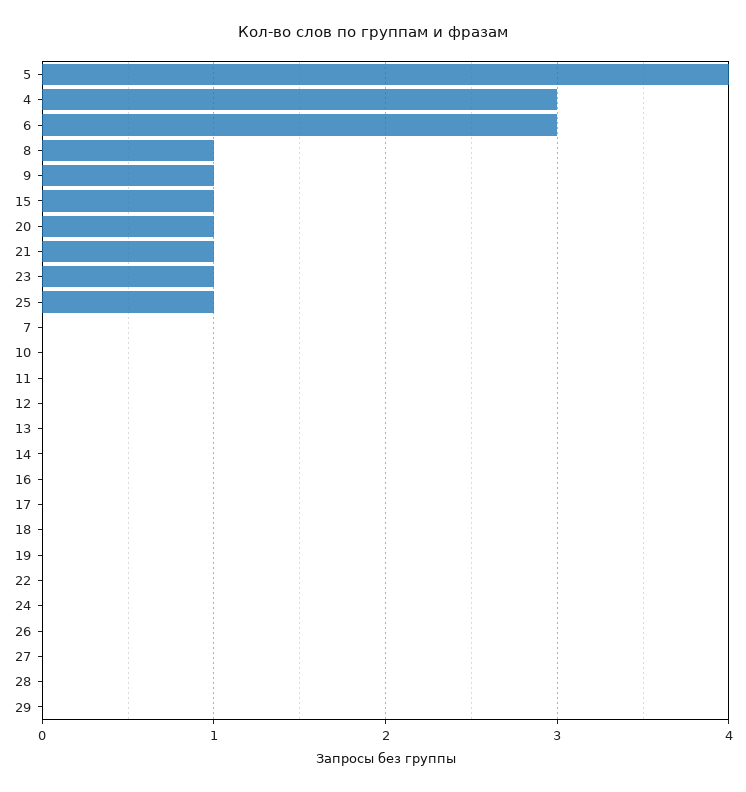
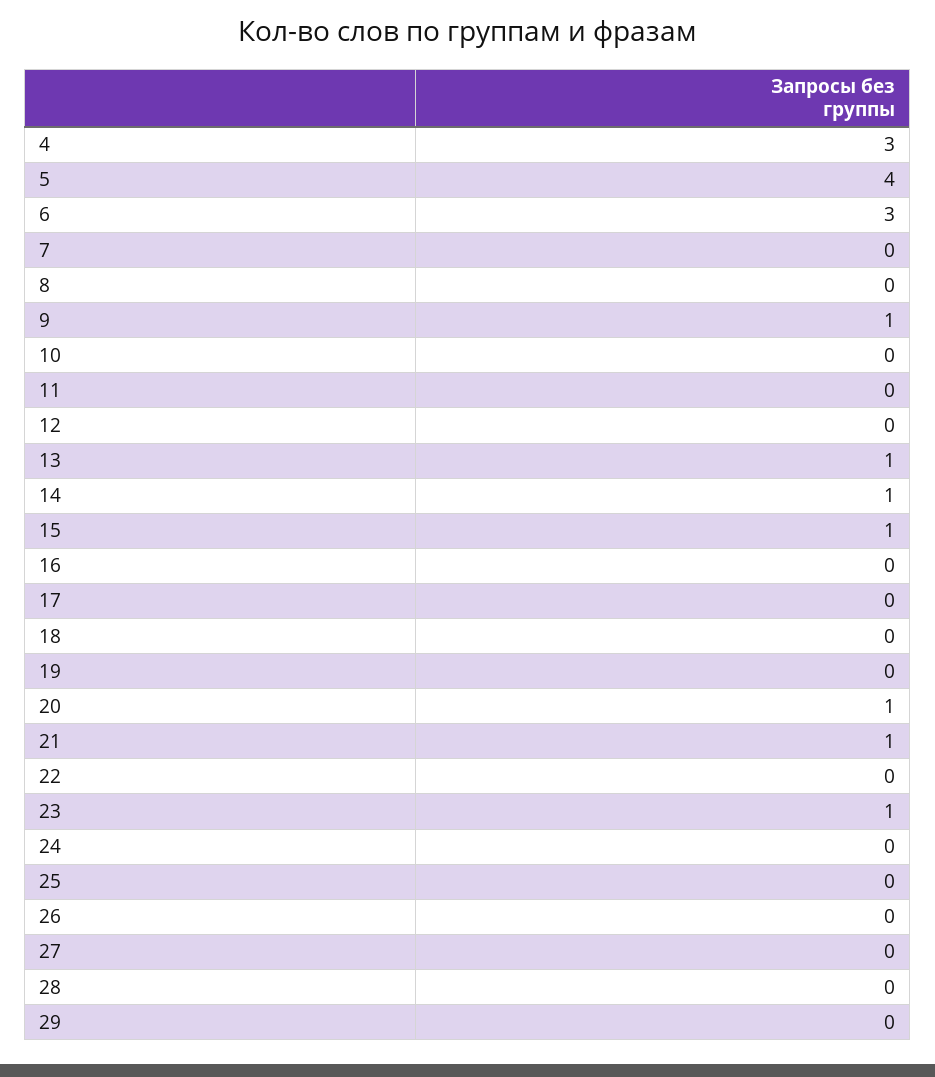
  {
    "5": 4,
    "4": 3,
    "6": 3,
-   "8": 1,
+   "8": 0,
    "9": 1,
    "15": 1,
    "20": 1,
    "21": 1,
    "23": 1,
-   "25": 1,
+   "25": 0,
    "7": 0,
    "10": 0,
    "11": 0,
    "12": 0,
-   "13": 0,
+   "13": 1,
-   "14": 0,
+   "14": 1,
    "16": 0,
    "17": 0,
    "18": 0,
    "19": 0,
    "22": 0,
    "24": 0,
    "26": 0,
    "27": 0,
    "28": 0,
    "29": 0
  }

